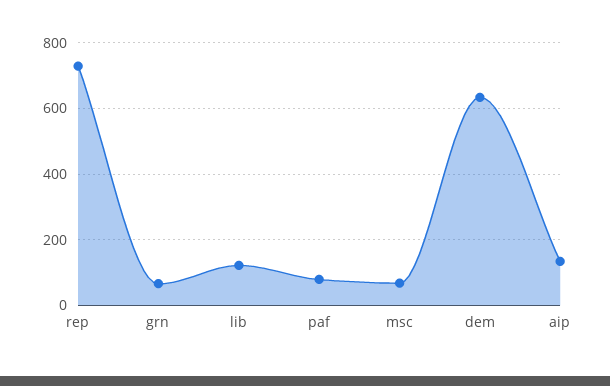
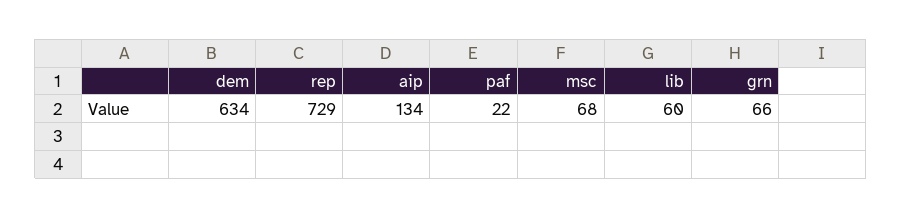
  {
    "rep": 729,
    "grn": 66,
-   "lib": 120,
+   "lib": 60,
-   "paf": 80,
+   "paf": 22,
    "msc": 68,
    "dem": 634,
    "aip": 134
  }

